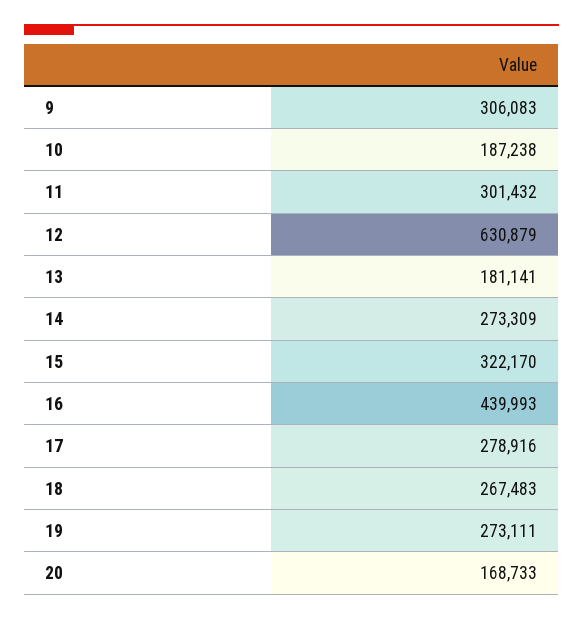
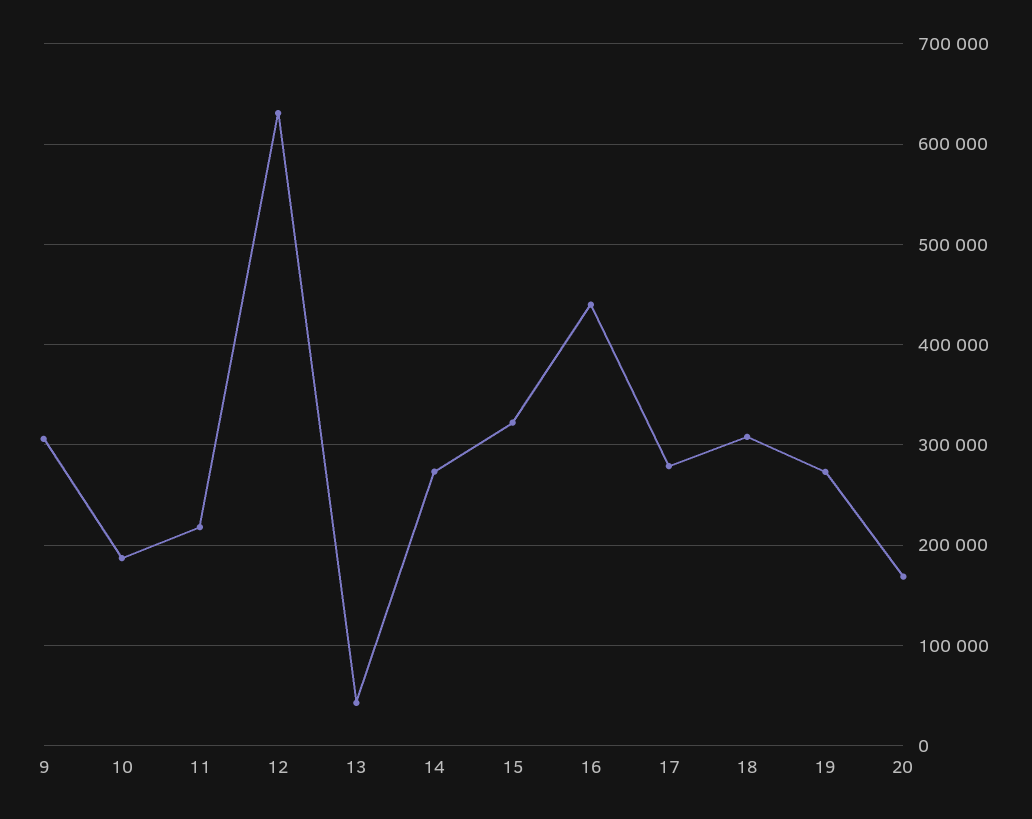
  {
    "9": 306083,
    "10": 187238,
-   "11": 301432,
+   "11": 220000,
    "12": 630879,
-   "13": 181141,
+   "13": 40000,
    "14": 273309,
    "15": 322170,
    "16": 439993,
    "17": 278916,
-   "18": 267483,
+   "18": 310000,
    "19": 273111,
    "20": 168733
  }

